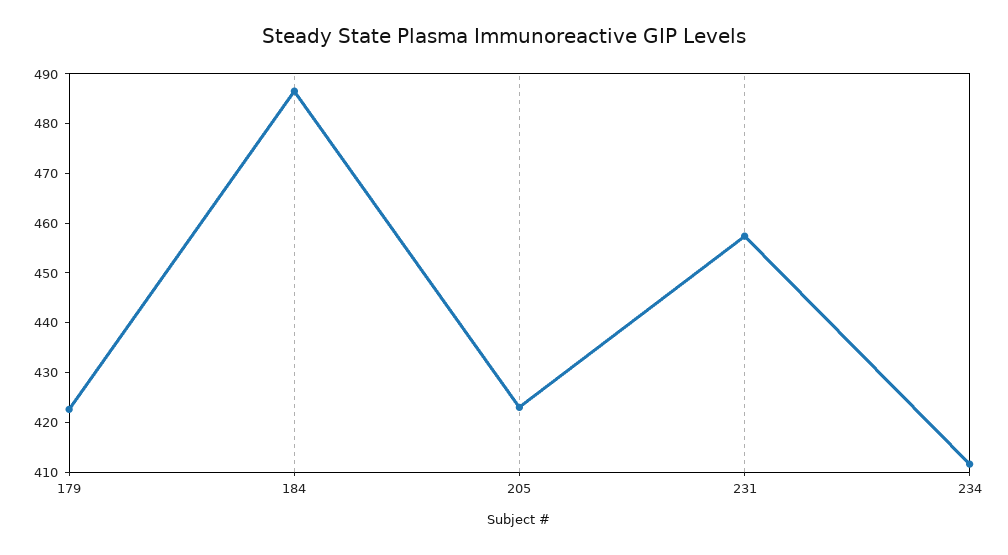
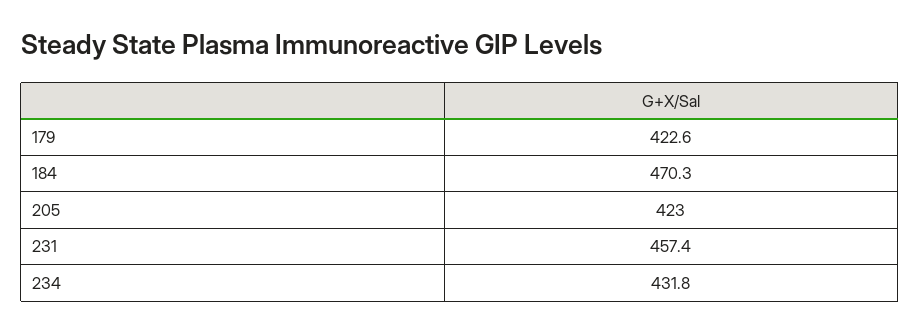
  {
    "179": 422.6,
-   "184": 486,
+   "184": 470.3,
    "205": 423,
    "231": 457.4,
-   "234": 412
+   "234": 431.8
  }

